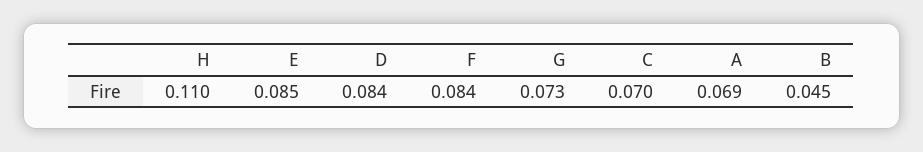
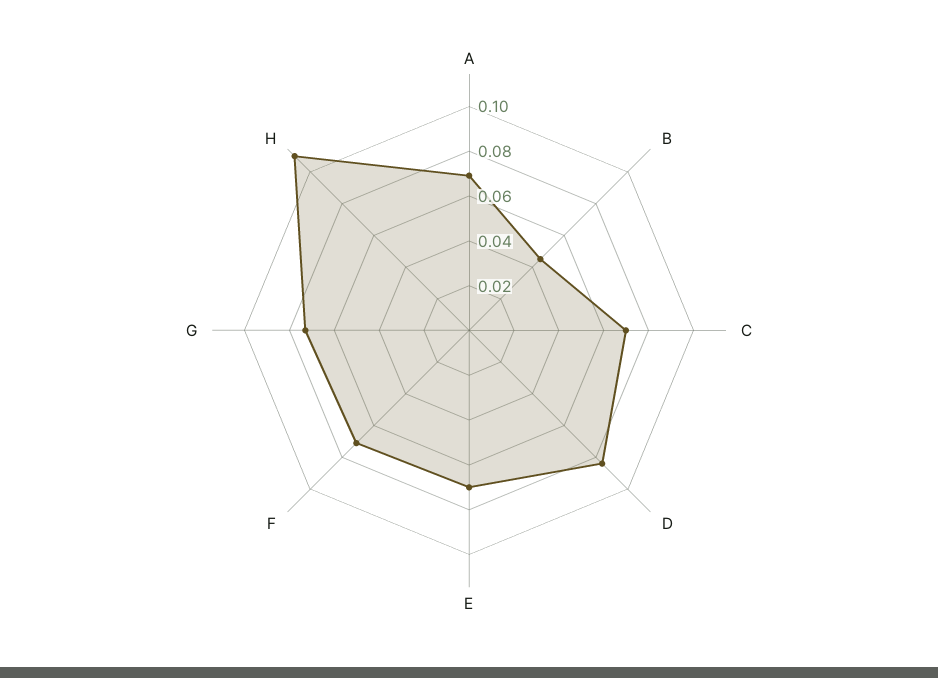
  {
    "H": 0.11,
-   "E": 0.085,
+   "E": 0.07,
    "D": 0.084,
-   "F": 0.084,
+   "F": 0.07,
    "G": 0.073,
    "C": 0.07,
    "A": 0.069,
    "B": 0.045
  }

